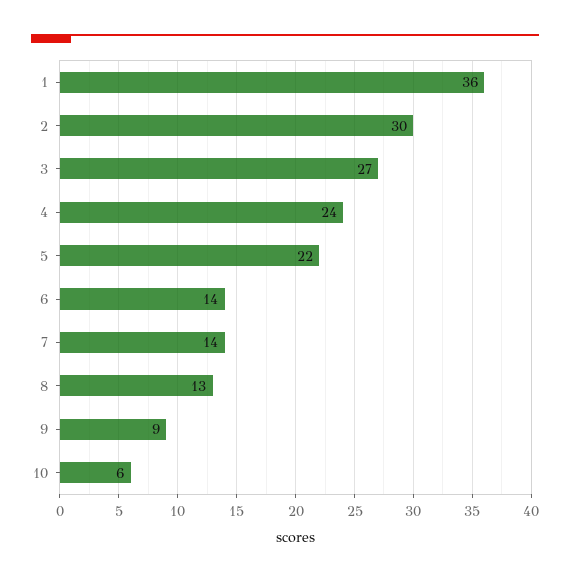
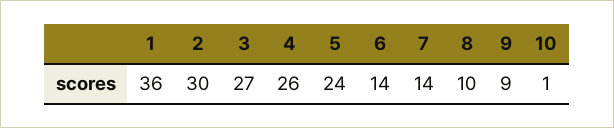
  {
    "1": 36,
    "2": 30,
    "3": 27,
-   "4": 24,
+   "4": 26,
-   "5": 22,
+   "5": 24,
    "6": 14,
    "7": 14,
-   "8": 13,
+   "8": 10,
    "9": 9,
-   "10": 6
+   "10": 1
  }

